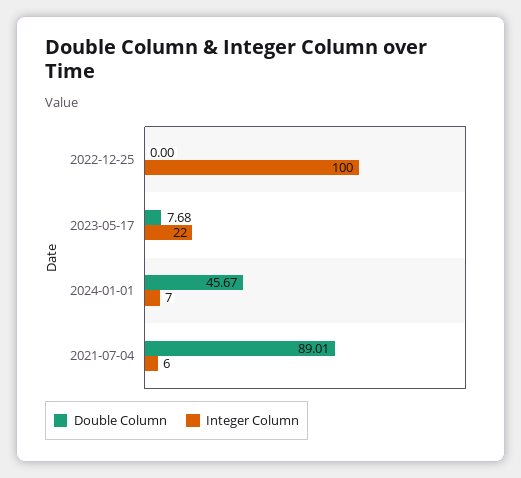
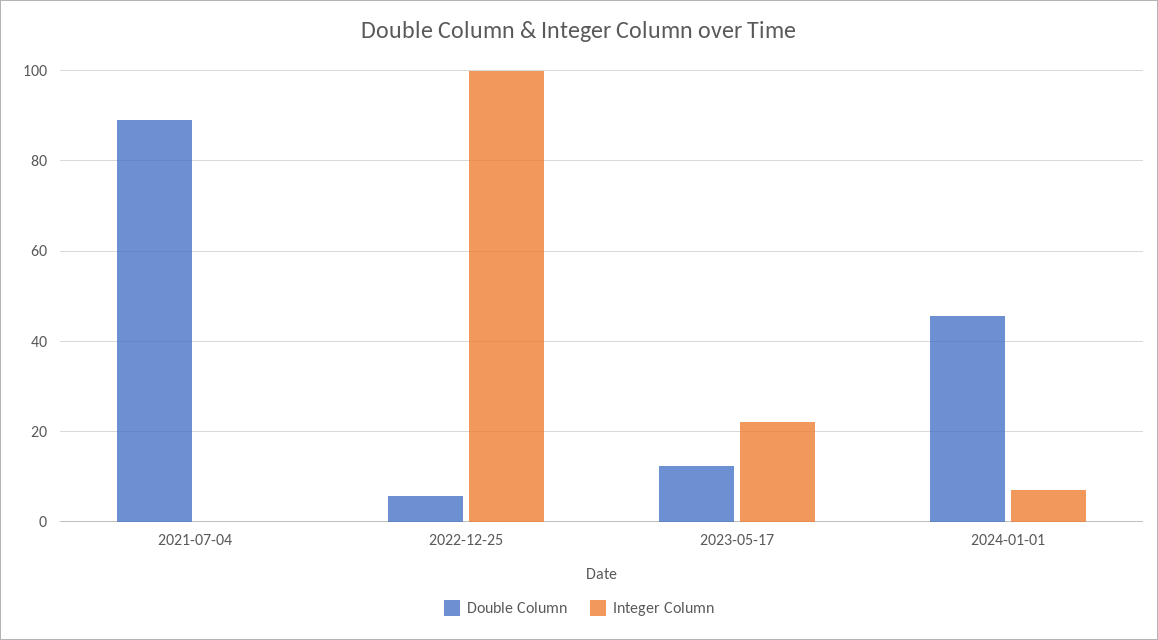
  {
    "Double Column": {
-     "2022-12-25": 0,
+     "2022-12-25": 6,
-     "2023-05-17": 7.68,
+     "2023-05-17": 12,
      "2024-01-01": 45.67,
      "2021-07-04": 89.01
    },
    "Integer Column": {
      "2022-12-25": 100,
      "2023-05-17": 22,
      "2024-01-01": 7,
-     "2021-07-04": 6
+     "2021-07-04": 0
    }
  }

